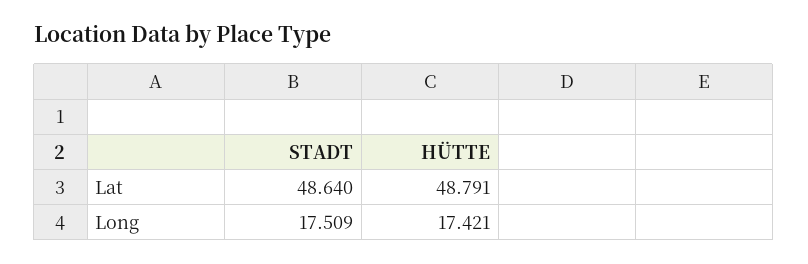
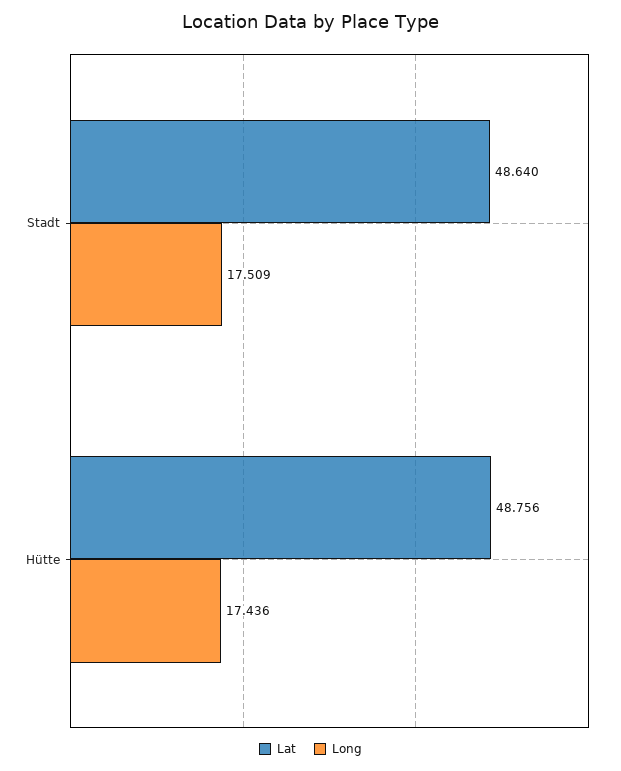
  {
    "Lat": {
      "STADT": 48.64,
-     "HÜTTE": 48.791
+     "HÜTTE": 48.756
    },
    "Long": {
      "STADT": 17.509,
-     "HÜTTE": 17.421
+     "HÜTTE": 17.436
    }
  }

